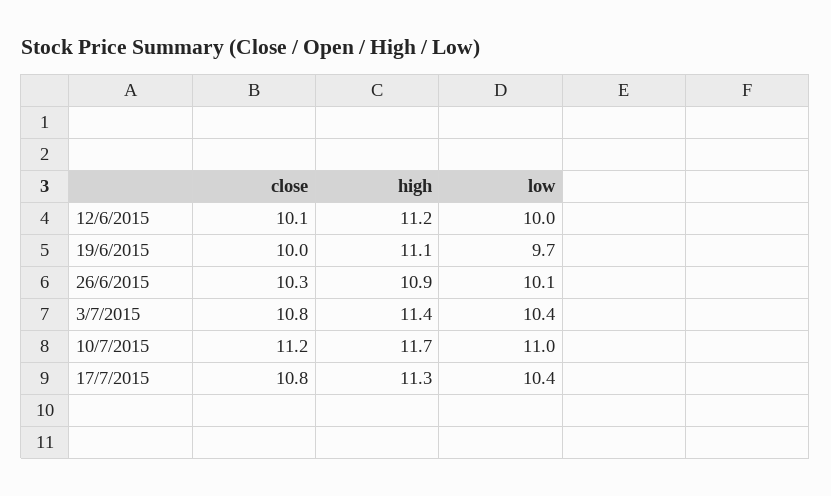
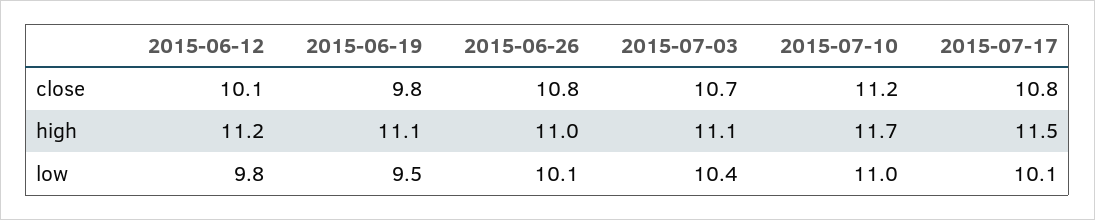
  {
    "close": {
      "12/6/2015": 10.1,
-     "19/6/2015": 10,
+     "19/6/2015": 9.8,
-     "26/6/2015": 10.3,
+     "26/6/2015": 10.8,
-     "3/7/2015": 10.8,
+     "3/7/2015": 10.7,
      "10/7/2015": 11.2,
      "17/7/2015": 10.8
    },
    "high": {
      "12/6/2015": 11.2,
      "19/6/2015": 11.1,
-     "26/6/2015": 10.9,
+     "26/6/2015": 11,
-     "3/7/2015": 11.4,
+     "3/7/2015": 11.1,
      "10/7/2015": 11.7,
-     "17/7/2015": 11.3
+     "17/7/2015": 11.5
    },
    "low": {
-     "12/6/2015": 10,
+     "12/6/2015": 9.8,
-     "19/6/2015": 9.7,
+     "19/6/2015": 9.5,
      "26/6/2015": 10.1,
      "3/7/2015": 10.4,
      "10/7/2015": 11,
-     "17/7/2015": 10.4
+     "17/7/2015": 10.1
    }
  }

